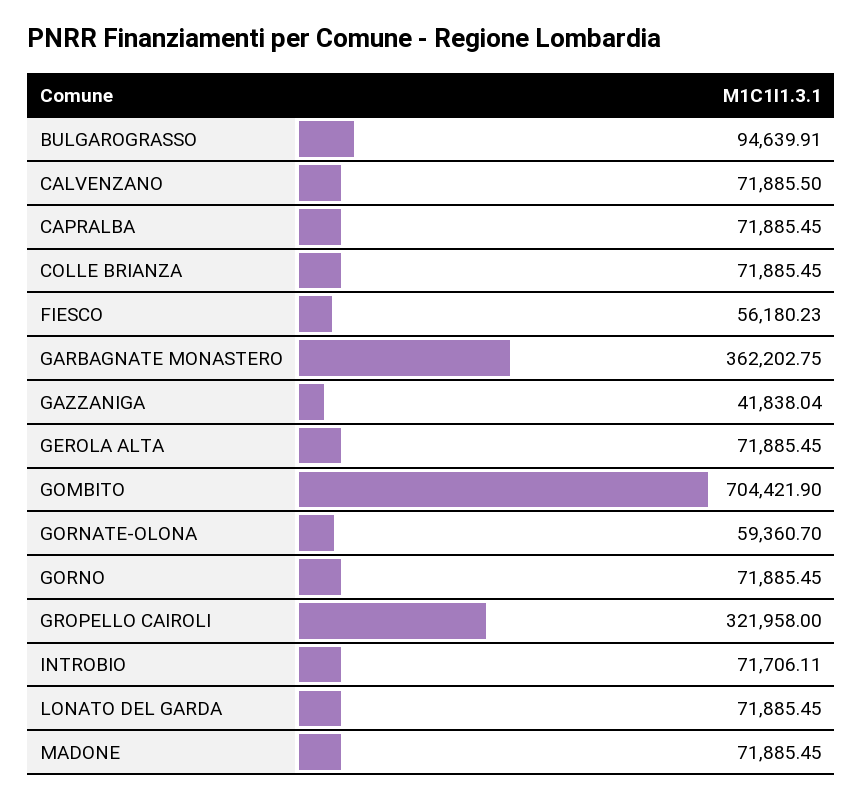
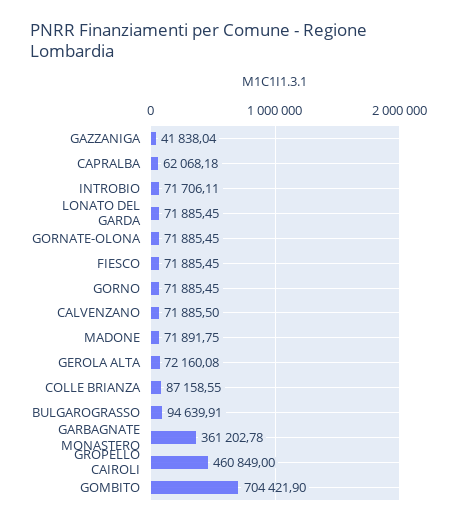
  {
    "BULGAROGRASSO": 94639.91,
    "CALVENZANO": 71885.5,
-   "CAPRALBA": 71885.45,
+   "CAPRALBA": 62068.18,
-   "COLLE BRIANZA": 71885.45,
+   "COLLE BRIANZA": 87158.55,
-   "FIESCO": 56180.23,
+   "FIESCO": 71885.45,
-   "GARBAGNATE MONASTERO": 362202.75,
+   "GARBAGNATE MONASTERO": 361202.78,
    "GAZZANIGA": 41838.04,
-   "GEROLA ALTA": 71885.45,
+   "GEROLA ALTA": 72160.08,
    "GOMBITO": 704421.9,
-   "GORNATE-OLONA": 59360.7,
+   "GORNATE-OLONA": 71885.45,
    "GORNO": 71885.45,
-   "GROPELLO CAIROLI": 321958,
+   "GROPELLO CAIROLI": 460849,
    "INTROBIO": 71706.11,
    "LONATO DEL GARDA": 71885.45,
-   "MADONE": 71885.45
+   "MADONE": 71891.75
  }

